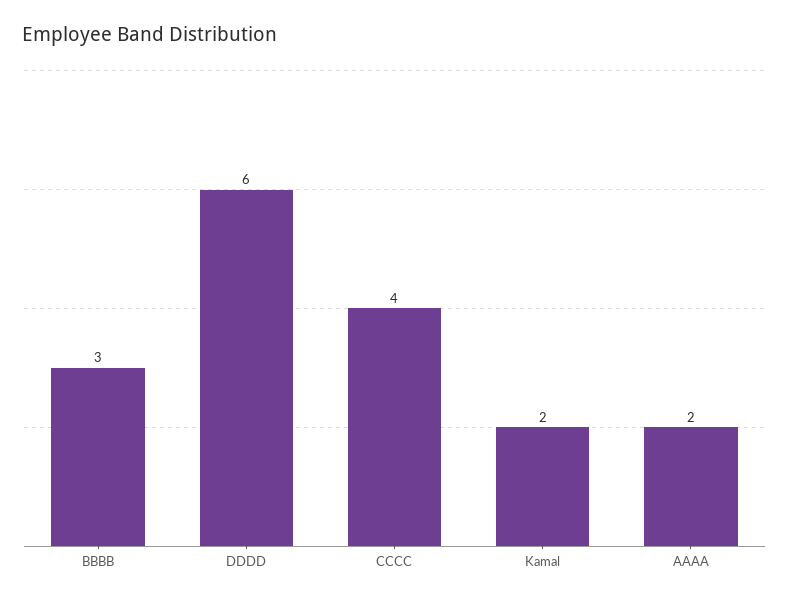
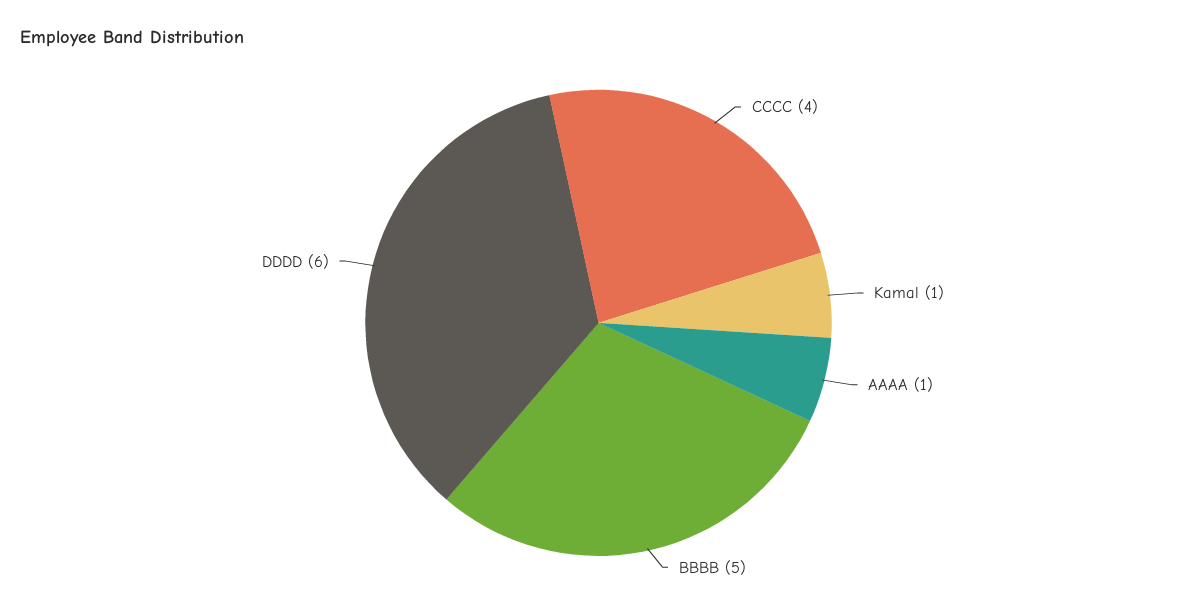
  {
-   "BBBB": 3,
+   "BBBB": 5,
    "DDDD": 6,
    "CCCC": 4,
-   "Kamal": 2,
+   "Kamal": 1,
-   "AAAA": 2
+   "AAAA": 1
  }

